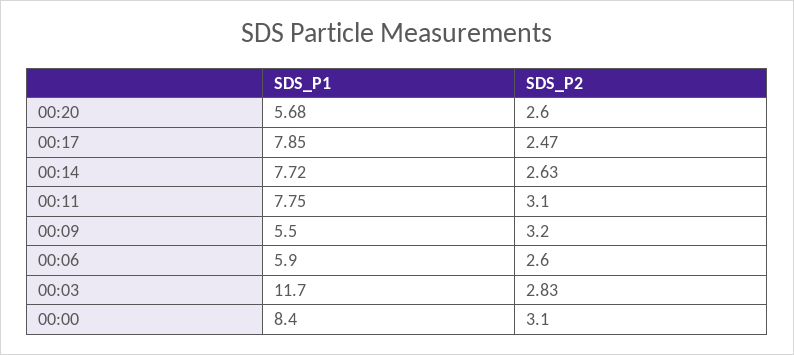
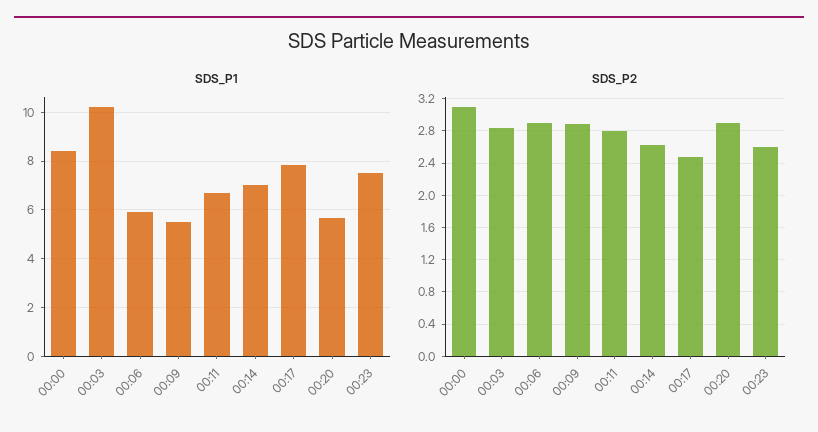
  {
    "SDS_P1": {
      "00:20": 5.68,
      "00:17": 7.85,
-     "00:14": 7.72,
+     "00:14": 7,
-     "00:11": 7.75,
+     "00:11": 6.75,
      "00:09": 5.5,
      "00:06": 5.9,
-     "00:03": 11.7,
+     "00:03": 10.25,
-     "00:00": 8.4
+     "00:00": 8.4,
+     "00:23": 7.5
    },
    "SDS_P2": {
-     "00:20": 2.6,
+     "00:20": 2.9,
      "00:17": 2.47,
      "00:14": 2.63,
-     "00:11": 3.1,
+     "00:11": 2.8,
-     "00:09": 3.2,
+     "00:09": 2.9,
-     "00:06": 2.6,
+     "00:06": 2.9,
      "00:03": 2.83,
-     "00:00": 3.1
+     "00:00": 3.1,
+     "00:23": 2.6
    }
  }

